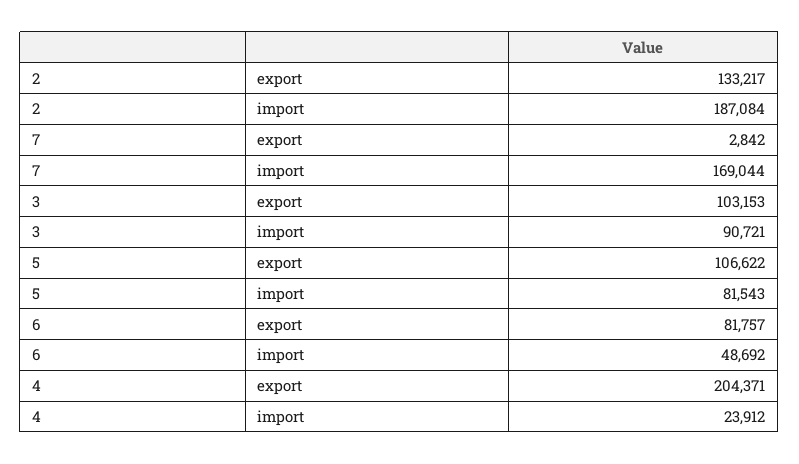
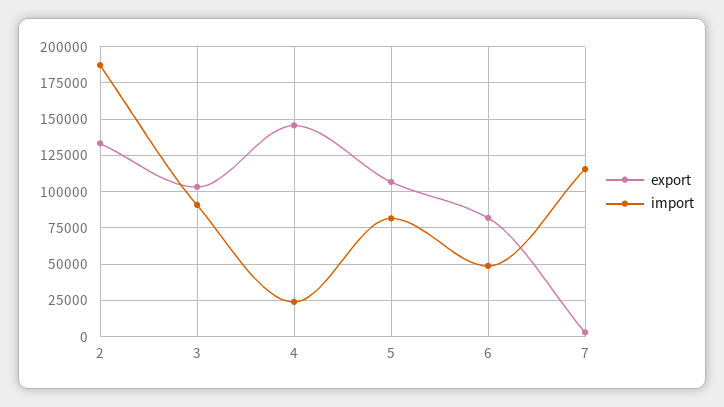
  {
    "export": {
      "2": 133217,
      "7": 2842,
      "3": 103153,
      "5": 106622,
      "6": 81757,
-     "4": 204371
+     "4": 145000
    },
    "import": {
      "2": 187084,
-     "7": 169044,
+     "7": 115000,
      "3": 90721,
      "5": 81543,
      "6": 48692,
      "4": 23912
    }
  }

